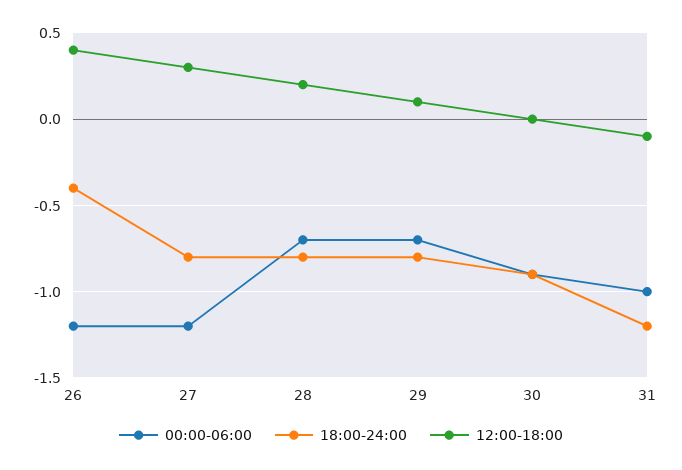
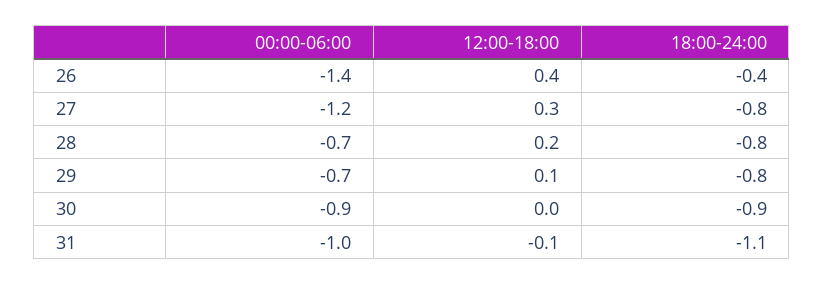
  {
    "00:00-06:00": {
-     "26": -1.2,
+     "26": -1.4,
      "27": -1.2,
      "28": -0.7,
      "29": -0.7,
      "30": -0.9,
      "31": -1
    },
    "18:00-24:00": {
      "26": -0.4,
      "27": -0.8,
      "28": -0.8,
      "29": -0.8,
      "30": -0.9,
-     "31": -1.2
+     "31": -1.1
    },
    "12:00-18:00": {
      "26": 0.4,
      "27": 0.3,
      "28": 0.2,
      "29": 0.1,
      "30": 0,
      "31": -0.1
    }
  }

